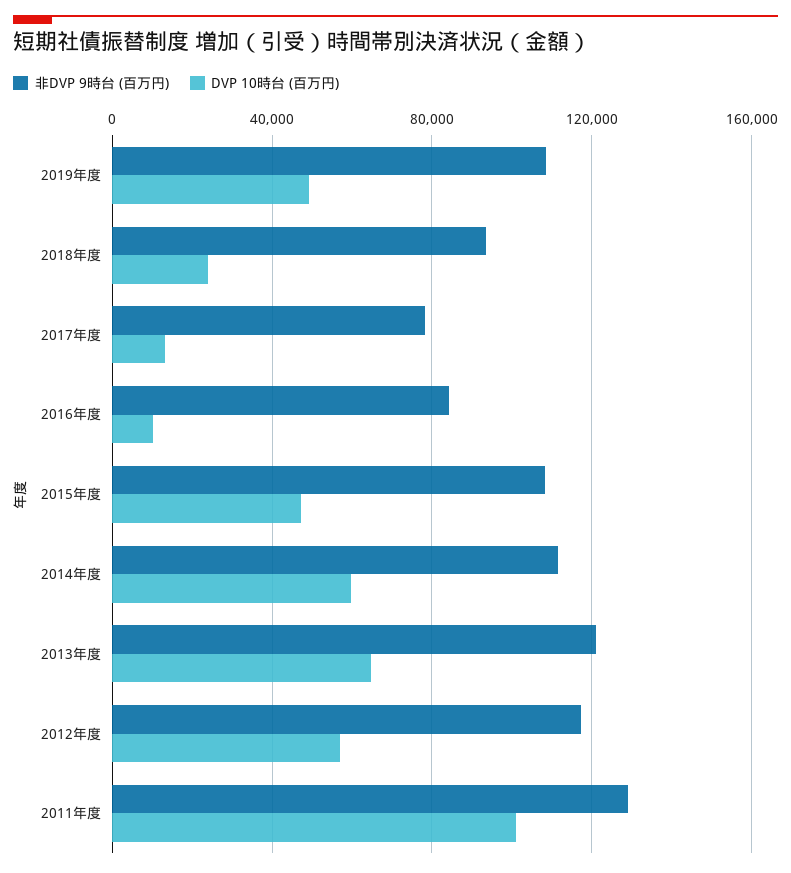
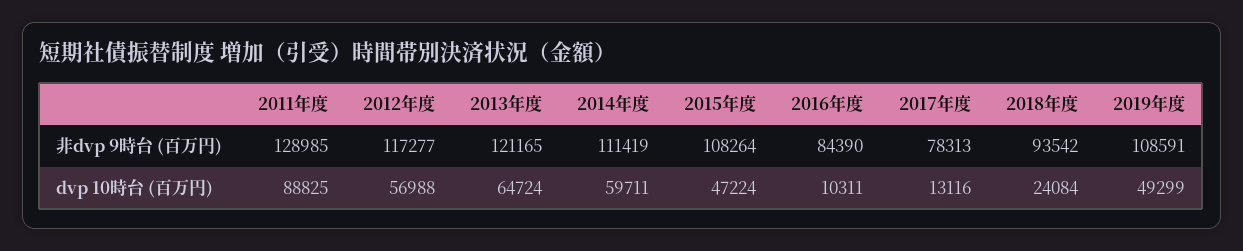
  {
    "非DVP 9時台 (百万円)": {
      "2019年度": 108591,
      "2018年度": 93542,
      "2017年度": 78313,
      "2016年度": 84390,
      "2015年度": 108264,
      "2014年度": 111419,
      "2013年度": 121165,
      "2012年度": 117277,
      "2011年度": 128985
    },
    "DVP 10時台 (百万円)": {
      "2019年度": 49299,
      "2018年度": 24084,
      "2017年度": 13116,
      "2016年度": 10311,
      "2015年度": 47224,
      "2014年度": 59711,
      "2013年度": 64724,
      "2012年度": 56988,
-     "2011年度": 100000
+     "2011年度": 88825
    }
  }

